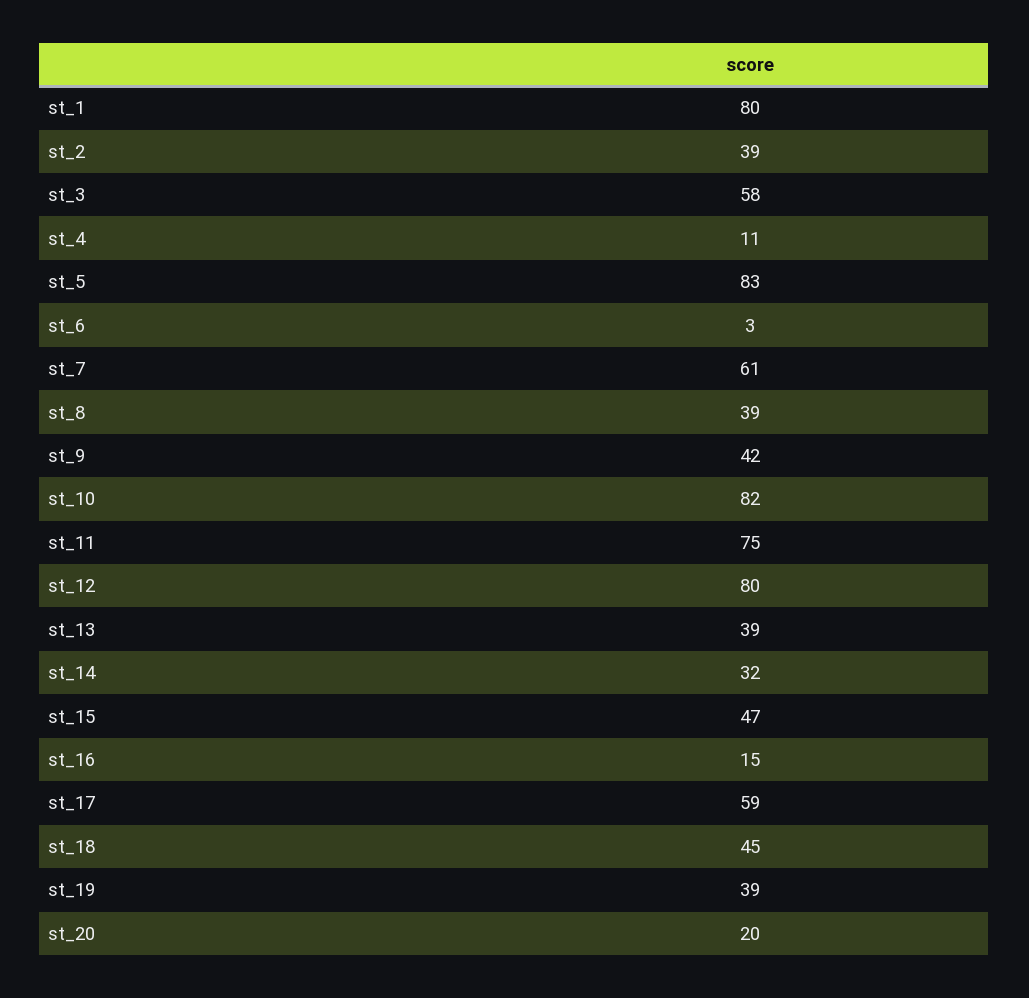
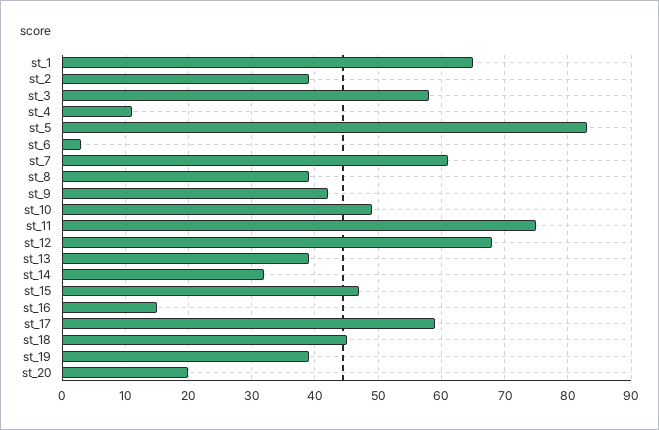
  {
-   "st_1": 80,
+   "st_1": 65,
    "st_2": 39,
    "st_3": 58,
    "st_4": 11,
    "st_5": 83,
    "st_6": 3,
    "st_7": 61,
    "st_8": 39,
    "st_9": 42,
-   "st_10": 82,
+   "st_10": 49,
    "st_11": 75,
-   "st_12": 80,
+   "st_12": 68,
    "st_13": 39,
    "st_14": 32,
    "st_15": 47,
    "st_16": 15,
    "st_17": 59,
    "st_18": 45,
    "st_19": 39,
    "st_20": 20
  }

